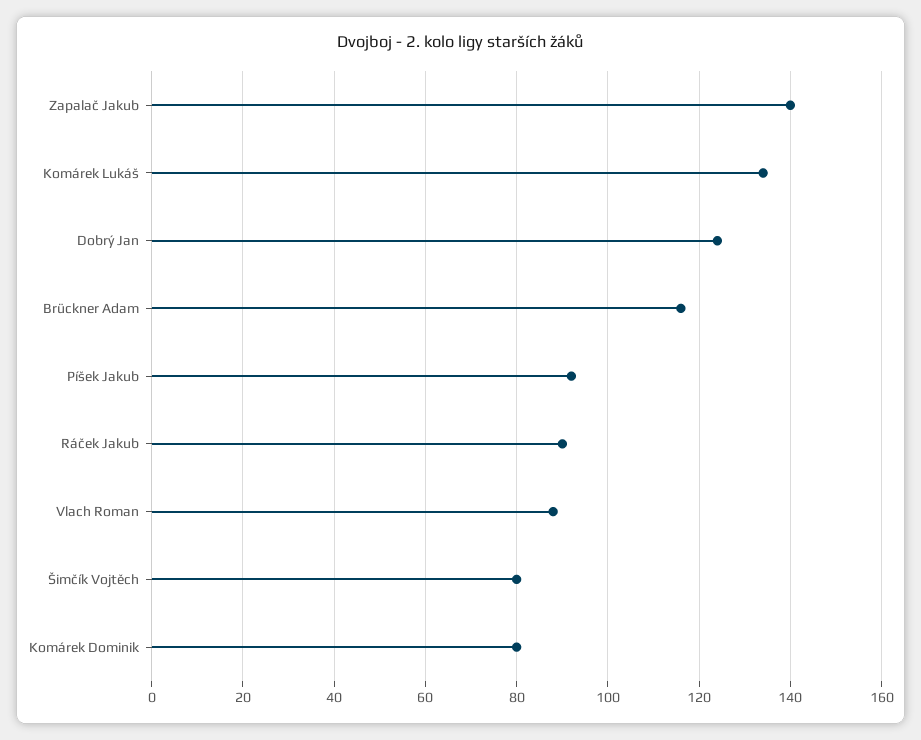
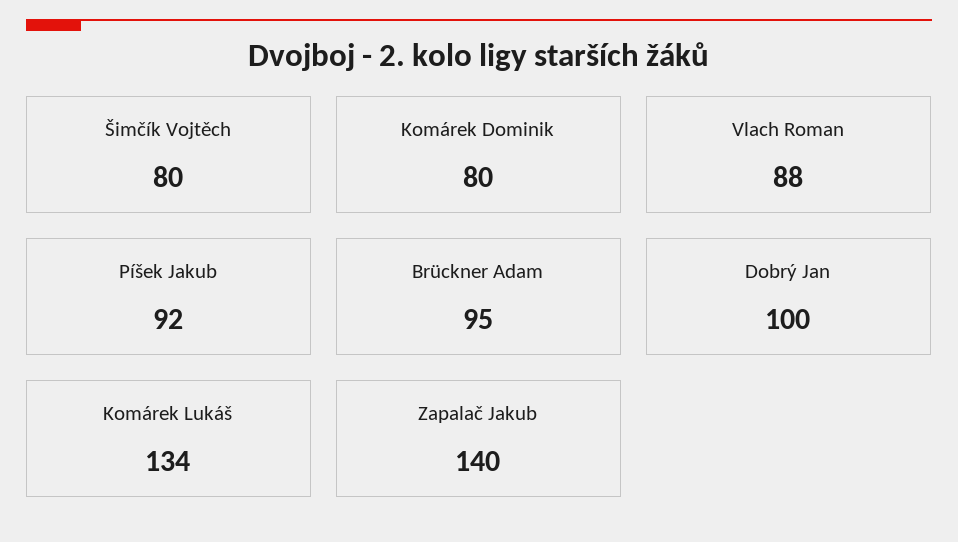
  {
    "Zapalač Jakub": 140,
    "Komárek Lukáš": 134,
-   "Dobrý Jan": 125,
+   "Dobrý Jan": 100,
-   "Brückner Adam": 115,
+   "Brückner Adam": 95,
    "Píšek Jakub": 92,
-   "Ráček Jakub": 90,
    "Vlach Roman": 88,
    "Šimčík Vojtěch": 80,
    "Komárek Dominik": 80
  }

